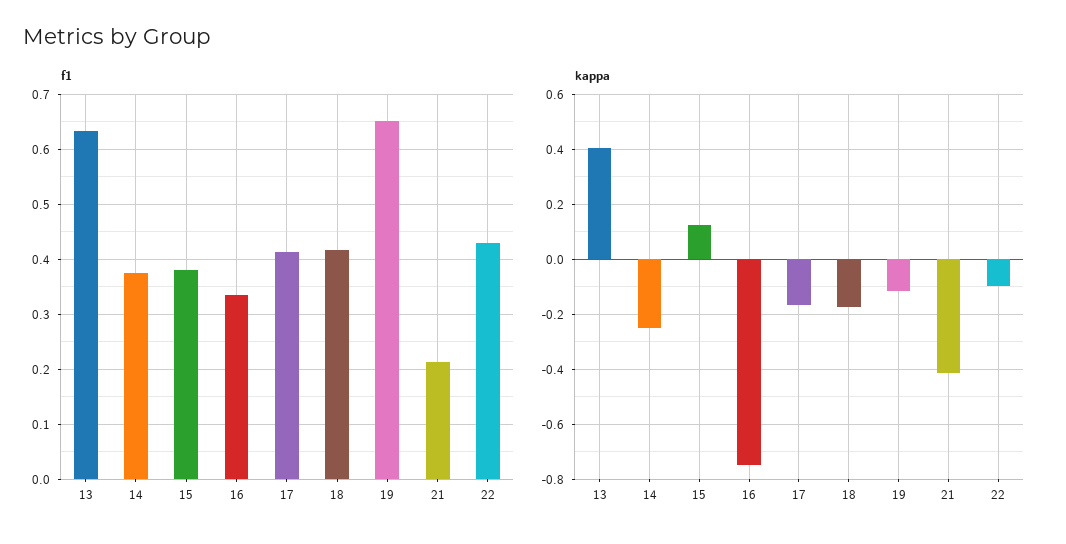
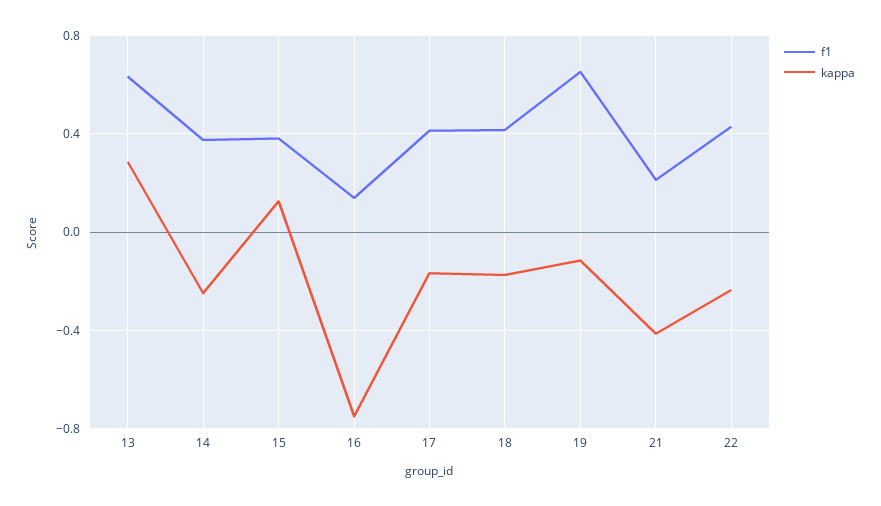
  {
    "f1": {
      "13": 0.64,
      "14": 0.38,
      "15": 0.38,
-     "16": 0.34,
+     "16": 0.15,
      "17": 0.42,
      "18": 0.42,
      "19": 0.66,
      "21": 0.22,
      "22": 0.42
    },
    "kappa": {
-     "13": 0.4,
+     "13": 0.3,
      "14": -0.25,
      "15": 0.125,
      "16": -0.75,
      "17": -0.175,
      "18": -0.175,
      "19": -0.125,
      "21": -0.425,
-     "22": -0.1
+     "22": -0.25
    }
  }

